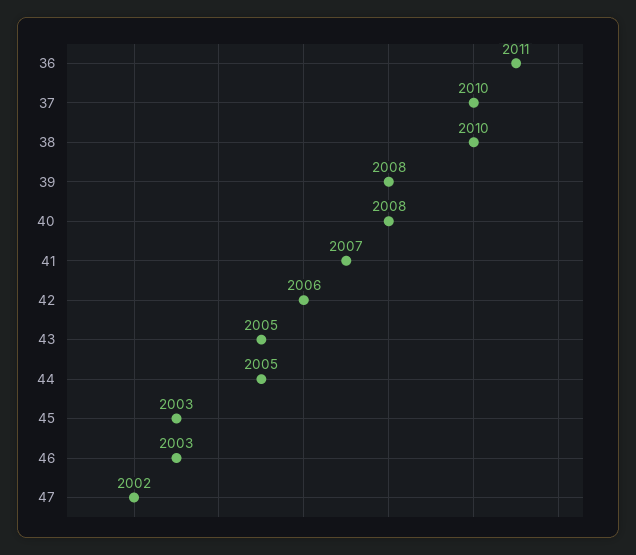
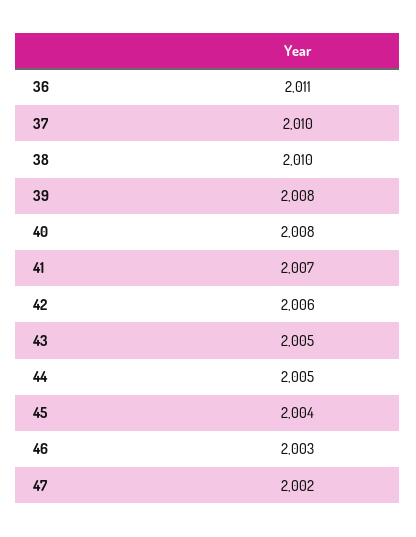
  {
    "36": 2011,
    "37": 2010,
    "38": 2010,
    "39": 2008,
    "40": 2008,
    "41": 2007,
    "42": 2006,
    "43": 2005,
    "44": 2005,
-   "45": 2003,
+   "45": 2004,
    "46": 2003,
    "47": 2002
  }

